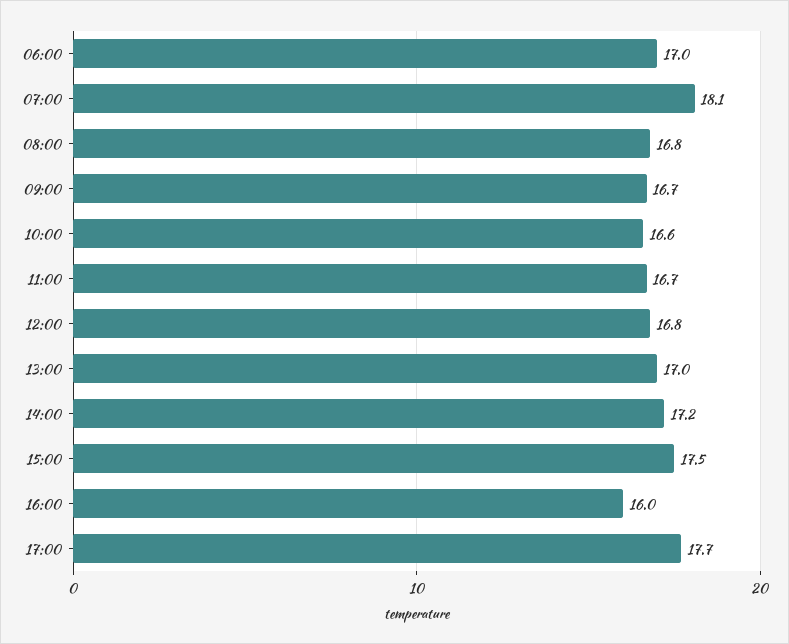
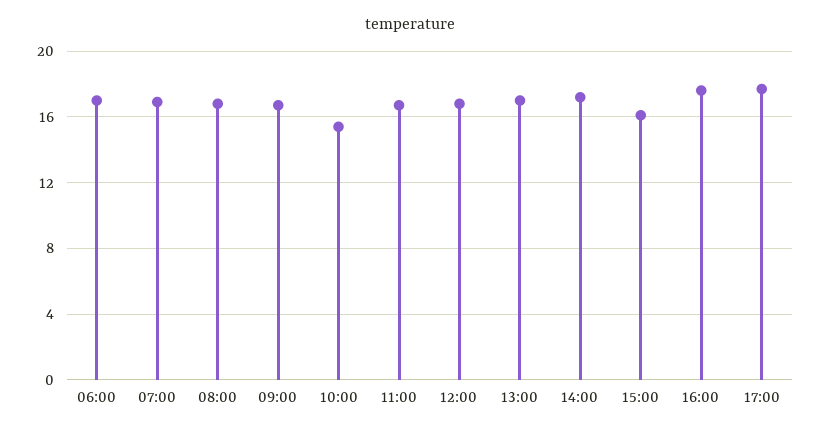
  {
    "06:00": 17,
-   "07:00": 18.1,
+   "07:00": 17,
    "08:00": 16.8,
    "09:00": 16.7,
-   "10:00": 16.6,
+   "10:00": 15.5,
    "11:00": 16.7,
    "12:00": 16.8,
    "13:00": 17,
    "14:00": 17.2,
-   "15:00": 17.5,
+   "15:00": 16,
-   "16:00": 16,
+   "16:00": 17.5,
    "17:00": 17.7
  }

